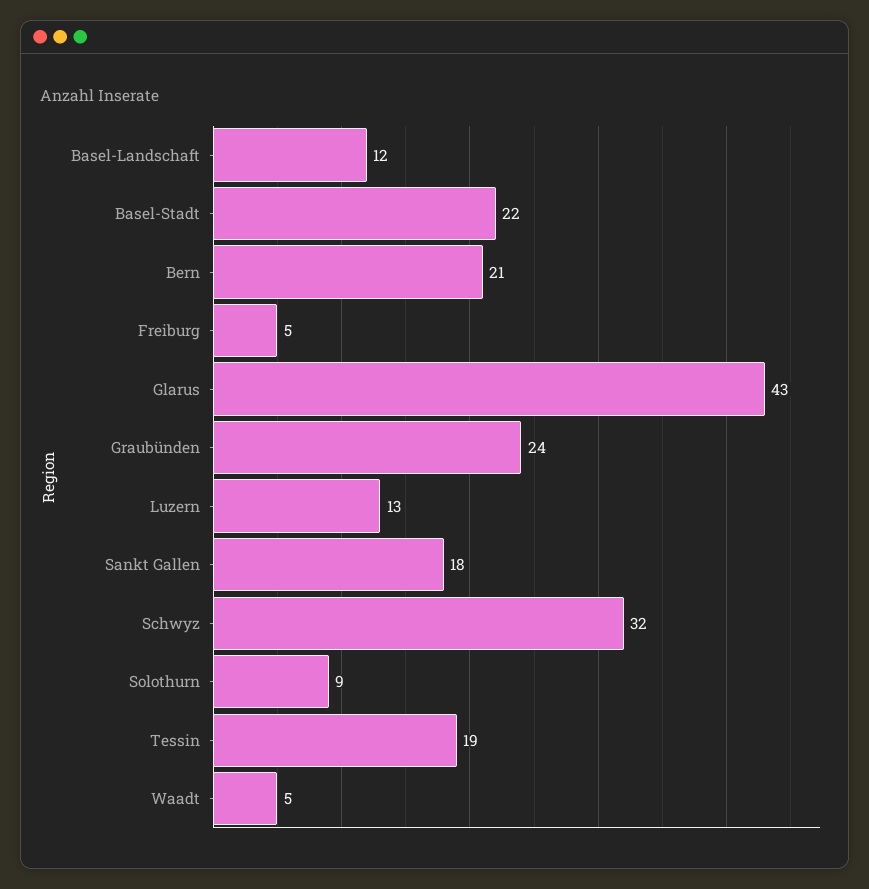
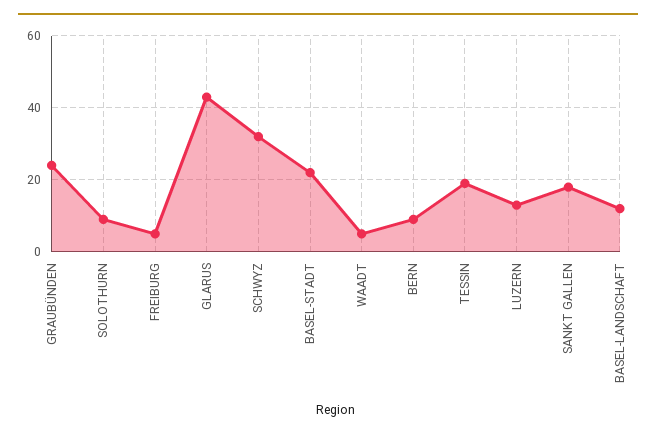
  {
    "Basel-Landschaft": 12,
    "Basel-Stadt": 22,
-   "Bern": 21,
+   "Bern": 10,
    "Freiburg": 5,
    "Glarus": 43,
    "Graubünden": 24,
    "Luzern": 13,
    "Sankt Gallen": 18,
    "Schwyz": 32,
    "Solothurn": 9,
    "Tessin": 19,
    "Waadt": 5
  }

